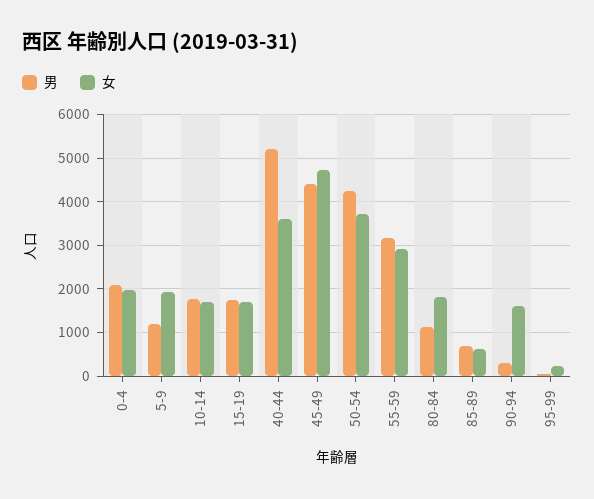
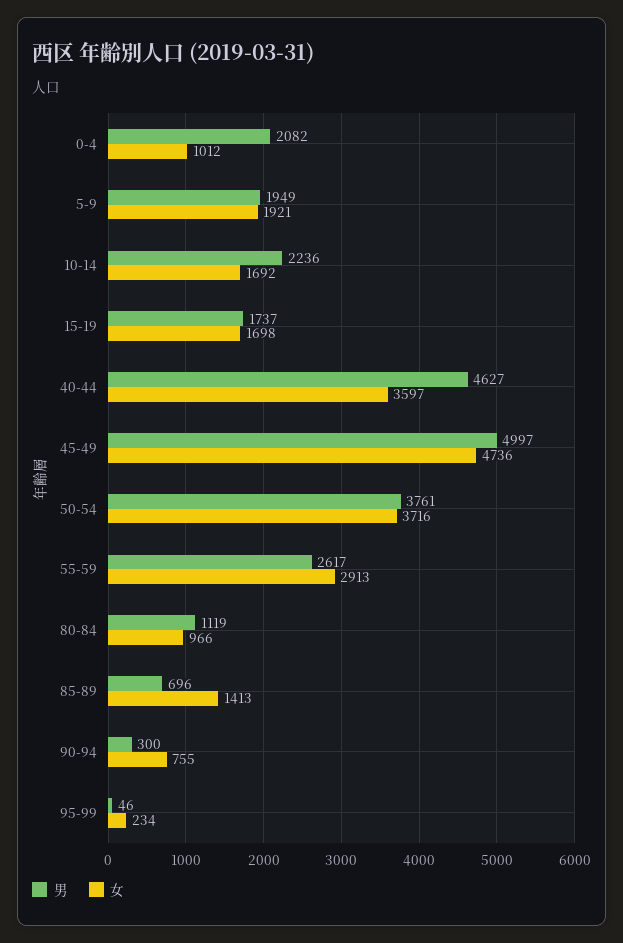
  {
    "男": {
      "0-4": 2082,
-     "5-9": 1200,
+     "5-9": 1949,
-     "10-14": 1800,
+     "10-14": 2236,
      "15-19": 1737,
-     "40-44": 5200,
+     "40-44": 4627,
-     "45-49": 4400,
+     "45-49": 4997,
-     "50-54": 4200,
+     "50-54": 3761,
-     "55-59": 3200,
+     "55-59": 2617,
      "80-84": 1119,
      "85-89": 696,
      "90-94": 300,
      "95-99": 46
    },
    "女": {
-     "0-4": 2000,
+     "0-4": 1012,
      "5-9": 1921,
      "10-14": 1692,
      "15-19": 1698,
      "40-44": 3597,
      "45-49": 4736,
      "50-54": 3716,
      "55-59": 2913,
-     "80-84": 1800,
+     "80-84": 966,
-     "85-89": 600,
+     "85-89": 1413,
-     "90-94": 1600,
+     "90-94": 755,
      "95-99": 234
    }
  }

